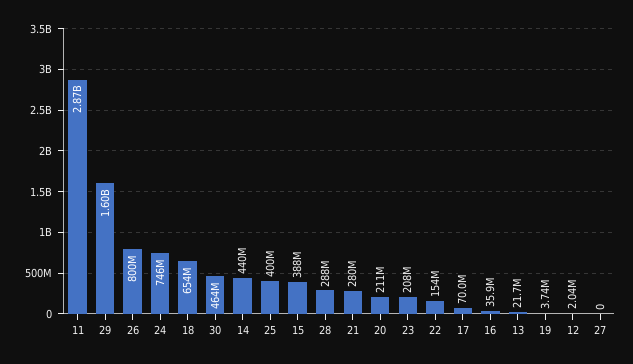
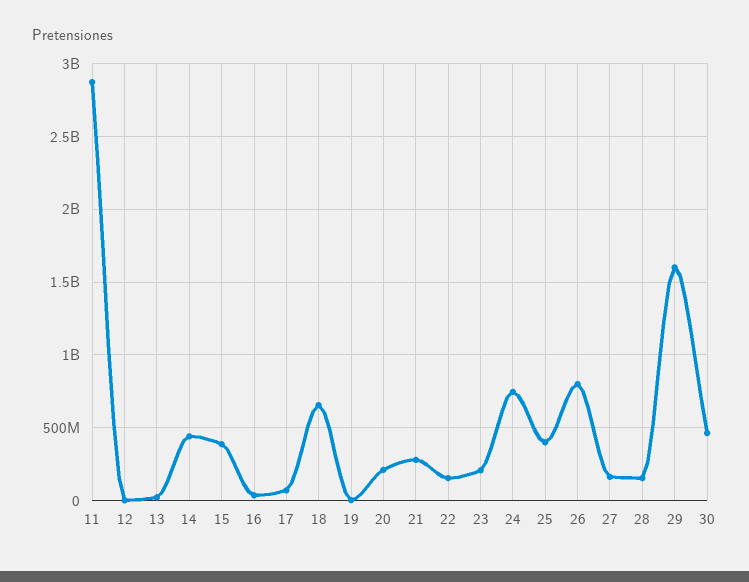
  {
    "11": 2870000000,
    "29": 1600000000,
    "26": 800000000,
    "24": 746000000,
    "18": 654000000,
    "30": 464000000,
    "14": 440000000,
    "25": 400000000,
    "15": 388000000,
-   "28": 288000000,
+   "28": 150000000,
    "21": 280000000,
    "20": 211000000,
    "23": 208000000,
    "22": 154000000,
    "17": 70000000,
    "16": 35900000,
    "13": 21700000,
    "19": 3740000,
    "12": 2040000,
-   "27": 0
+   "27": 150000000
  }

